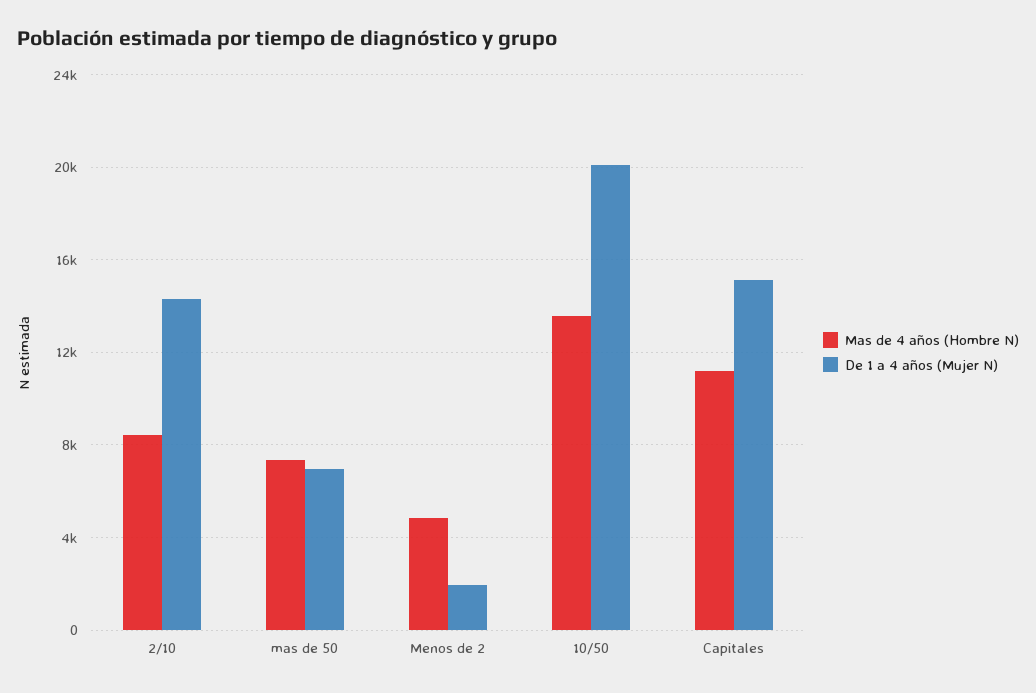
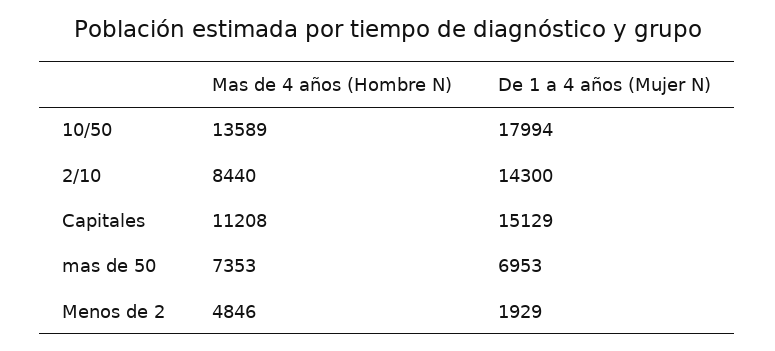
  {
    "Mas de 4 años (Hombre N)": {
      "2/10": 8440,
      "mas de 50": 7353,
      "Menos de 2": 4846,
      "10/50": 13589,
      "Capitales": 11208
    },
    "De 1 a 4 años (Mujer N)": {
      "2/10": 14300,
      "mas de 50": 6953,
      "Menos de 2": 1929,
-     "10/50": 20000,
+     "10/50": 17994,
      "Capitales": 15129
    }
  }

